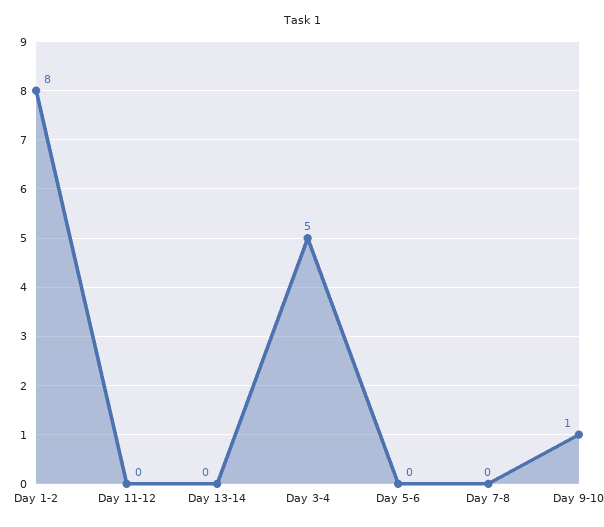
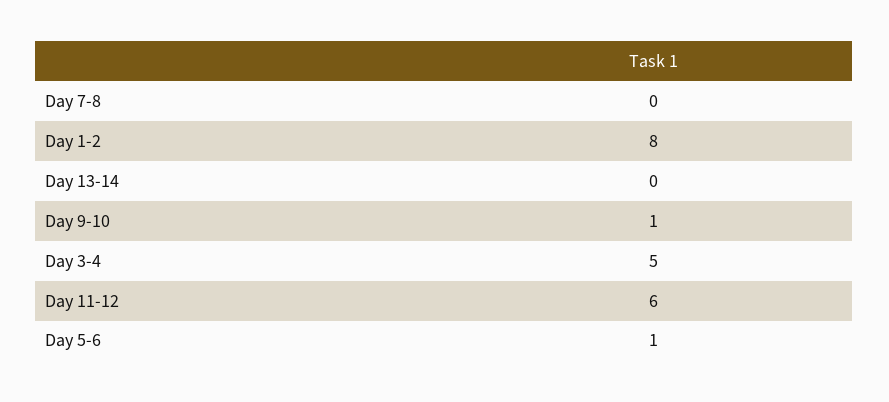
  {
    "Day 1-2": 8,
-   "Day 11-12": 0,
+   "Day 11-12": 6,
    "Day 13-14": 0,
    "Day 3-4": 5,
-   "Day 5-6": 0,
+   "Day 5-6": 1,
    "Day 7-8": 0,
    "Day 9-10": 1
  }

